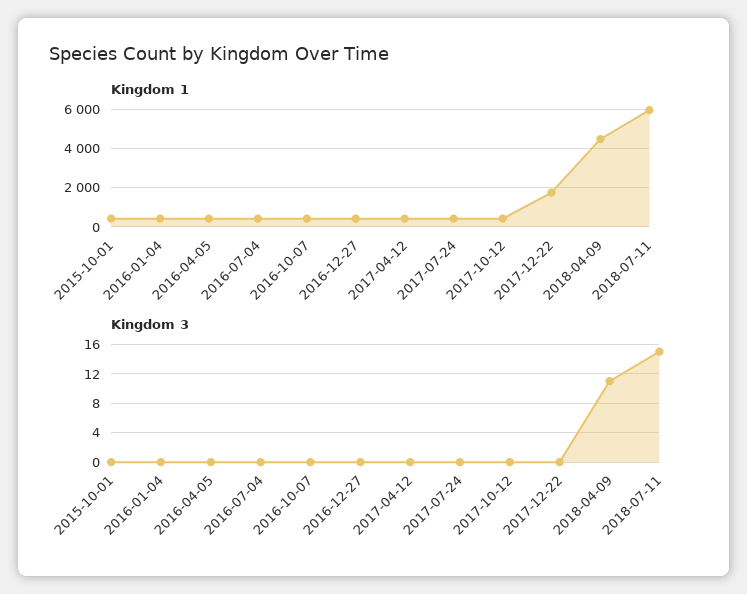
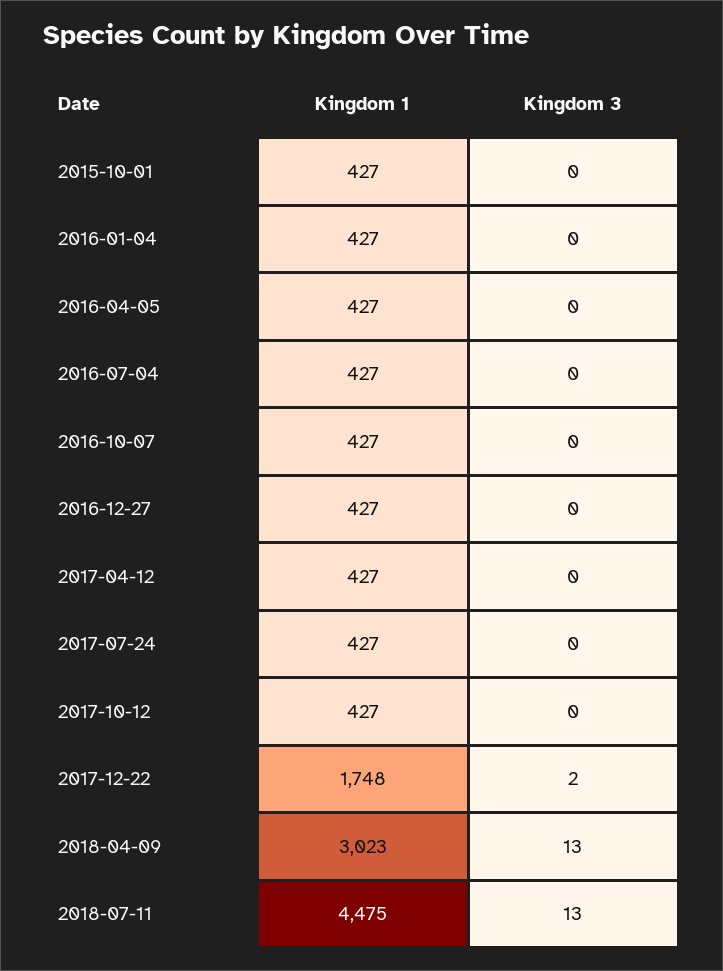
  {
    "Kingdom 1": {
      "2015-10-01": 427,
      "2016-01-04": 427,
      "2016-04-05": 427,
      "2016-07-04": 427,
      "2016-10-07": 427,
      "2016-12-27": 427,
      "2017-04-12": 427,
      "2017-07-24": 427,
      "2017-10-12": 427,
      "2017-12-22": 1748,
-     "2018-04-09": 4500,
+     "2018-04-09": 3023,
-     "2018-07-11": 6000
+     "2018-07-11": 4475
    },
    "Kingdom 3": {
      "2015-10-01": 0,
      "2016-01-04": 0,
      "2016-04-05": 0,
      "2016-07-04": 0,
      "2016-10-07": 0,
      "2016-12-27": 0,
      "2017-04-12": 0,
      "2017-07-24": 0,
      "2017-10-12": 0,
-     "2017-12-22": 0,
+     "2017-12-22": 2,
-     "2018-04-09": 11,
+     "2018-04-09": 13,
-     "2018-07-11": 15
+     "2018-07-11": 13
    }
  }

